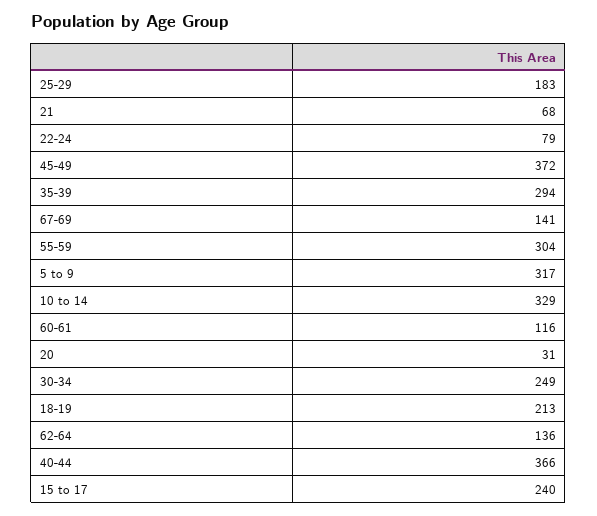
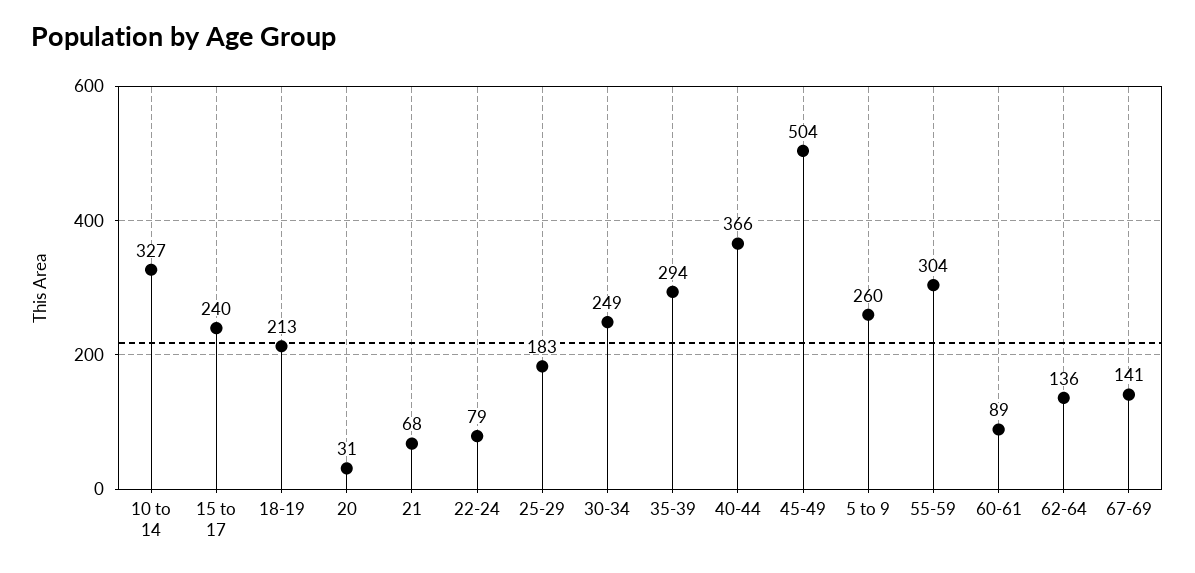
  {
    "25-29": 183,
    "21": 68,
    "22-24": 79,
-   "45-49": 372,
+   "45-49": 504,
    "35-39": 294,
    "67-69": 141,
    "55-59": 304,
-   "5 to 9": 317,
+   "5 to 9": 260,
-   "10 to 14": 329,
+   "10 to 14": 327,
-   "60-61": 116,
+   "60-61": 89,
    "20": 31,
    "30-34": 249,
    "18-19": 213,
    "62-64": 136,
    "40-44": 366,
    "15 to 17": 240
  }

